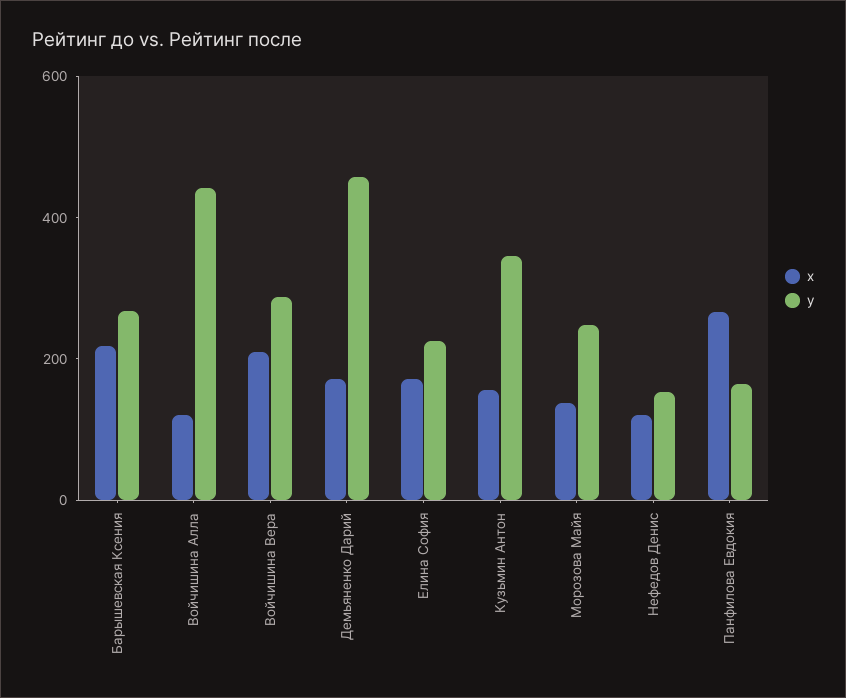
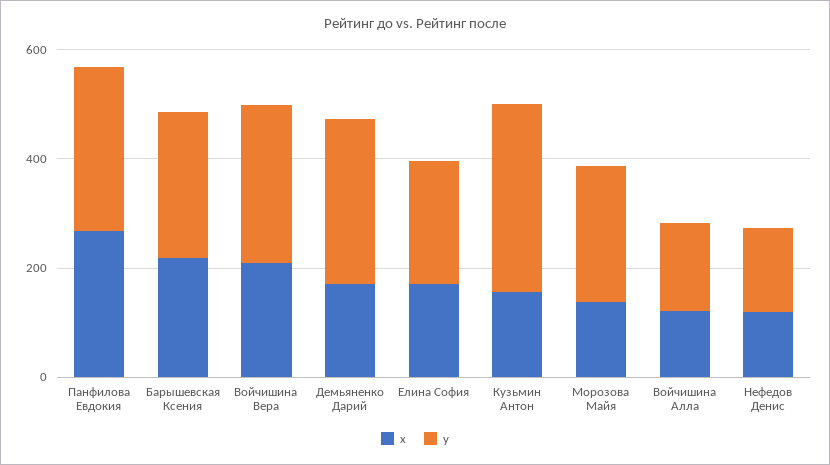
  {
    "x": {
      "Барышевская Ксения": 200,
      "Войчишина Алла": 100,
      "Войчишина Вера": 200,
      "Демьяненко Дарий": 150,
      "Елина София": 150,
      "Кузьмин Антон": 150,
      "Морозова Майя": 150,
      "Нефедов Денис": 100,
      "Панфилова Евдокия": 250
    },
    "y": {
      "Барышевская Ксения": 250,
-     "Войчишина Алла": 450,
+     "Войчишина Алла": 150,
      "Войчишина Вера": 300,
-     "Демьяненко Дарий": 450,
+     "Демьяненко Дарий": 300,
      "Елина София": 250,
      "Кузьмин Антон": 350,
      "Морозова Майя": 250,
      "Нефедов Денис": 150,
-     "Панфилова Евдокия": 150
+     "Панфилова Евдокия": 300
    }
  }

